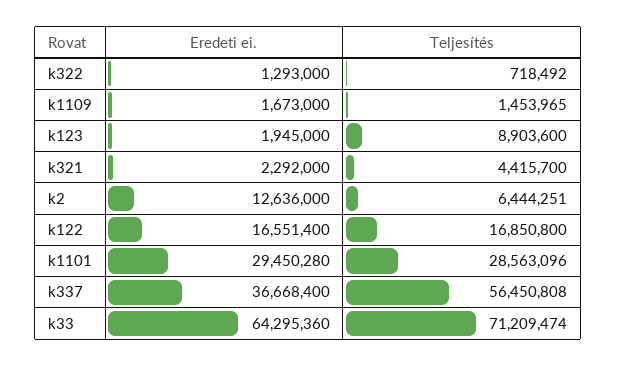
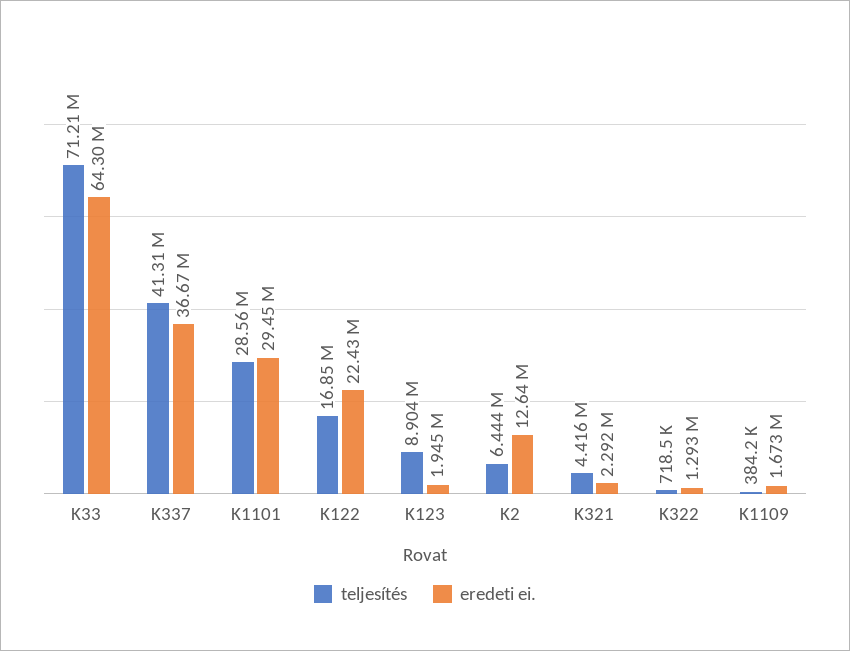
  {
    "Eredeti ei.": {
      "k322": 1293000,
      "k1109": 1673000,
      "k123": 1945000,
      "k321": 2292000,
      "k2": 12636000,
-     "k122": 16551400,
+     "k122": 22430000,
      "k1101": 29450280,
      "k337": 36668400,
      "k33": 64295360
    },
    "Teljesítés": {
      "k322": 718492,
-     "k1109": 1453965,
+     "k1109": 384200,
      "k123": 8903600,
      "k321": 4415700,
      "k2": 6444251,
      "k122": 16850800,
      "k1101": 28563096,
-     "k337": 56450808,
+     "k337": 41310000,
      "k33": 71209474
    }
  }

